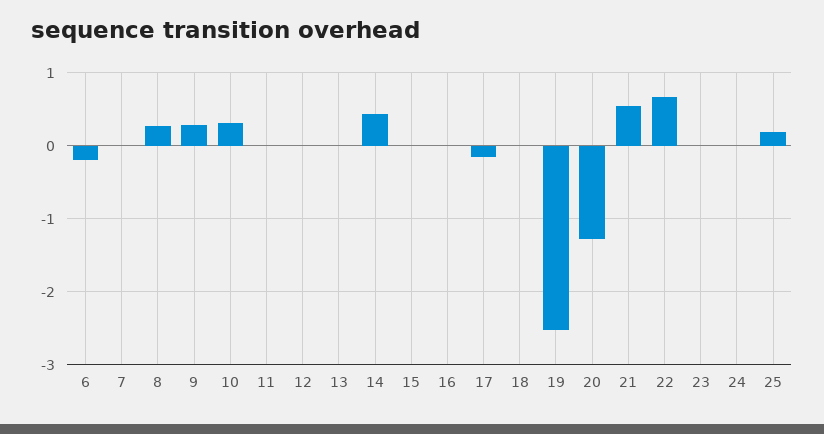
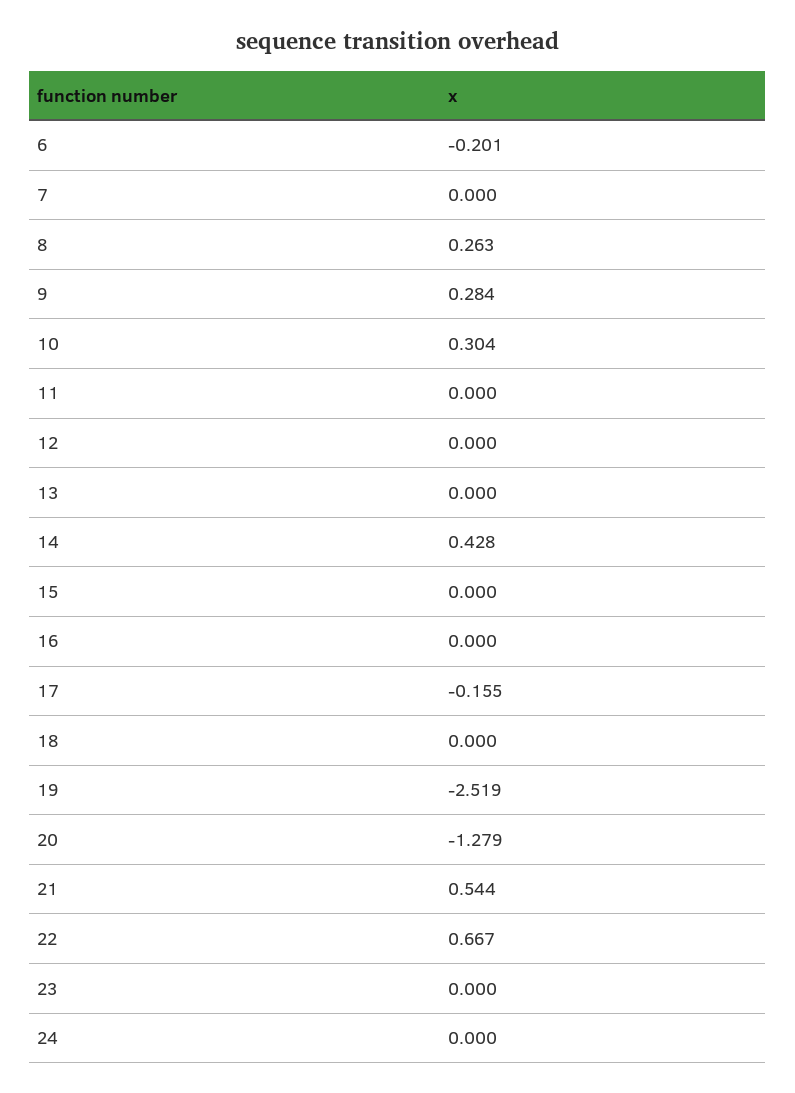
  {
    "6": -0.201,
    "7": 0,
    "8": 0.263,
    "9": 0.284,
    "10": 0.304,
    "11": 0,
    "12": 0,
    "13": 0,
    "14": 0.428,
    "15": 0,
    "16": 0,
    "17": -0.155,
    "18": 0,
    "19": -2.519,
    "20": -1.279,
    "21": 0.544,
    "22": 0.667,
    "23": 0,
-   "24": 0,
+   "24": 0
-   "25": 0.2
  }

